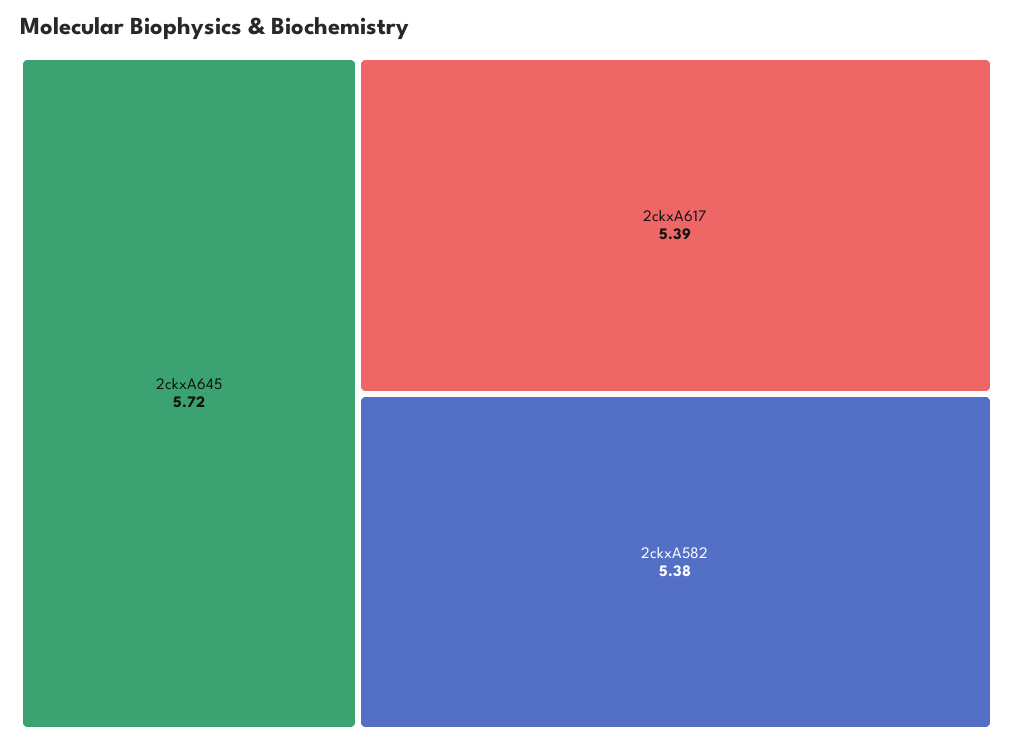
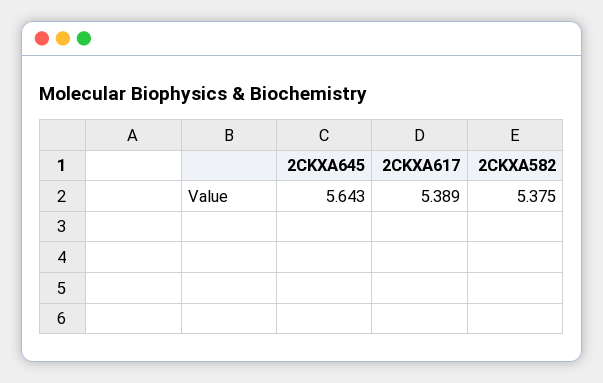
  {
-   "2ckxA645": 5.72,
+   "2ckxA645": 5.643,
    "2ckxA617": 5.389,
    "2ckxA582": 5.375
  }

